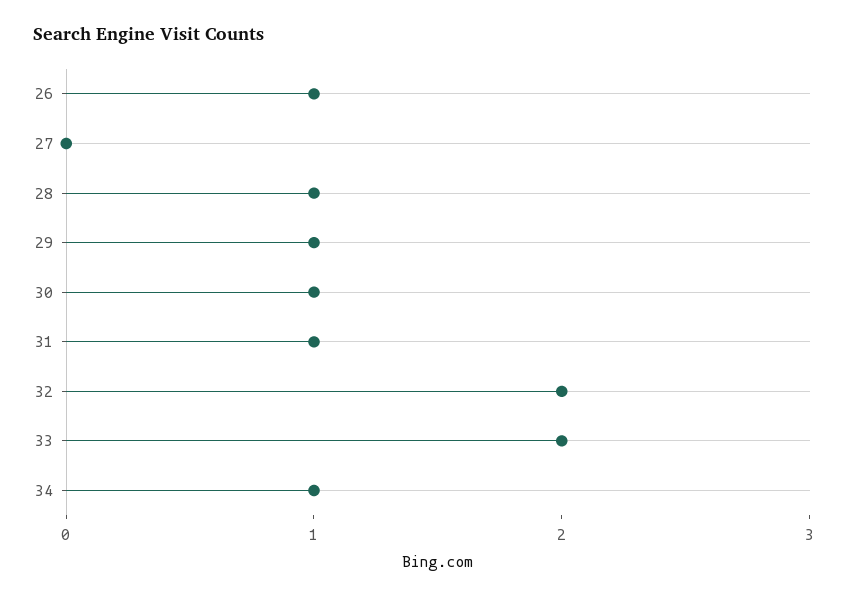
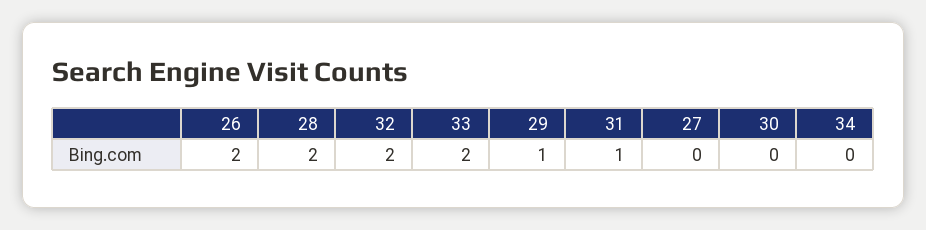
  {
-   "26": 1,
+   "26": 2,
    "27": 0,
-   "28": 1,
+   "28": 2,
    "29": 1,
-   "30": 1,
+   "30": 0,
    "31": 1,
    "32": 2,
    "33": 2,
-   "34": 1
+   "34": 0
  }

